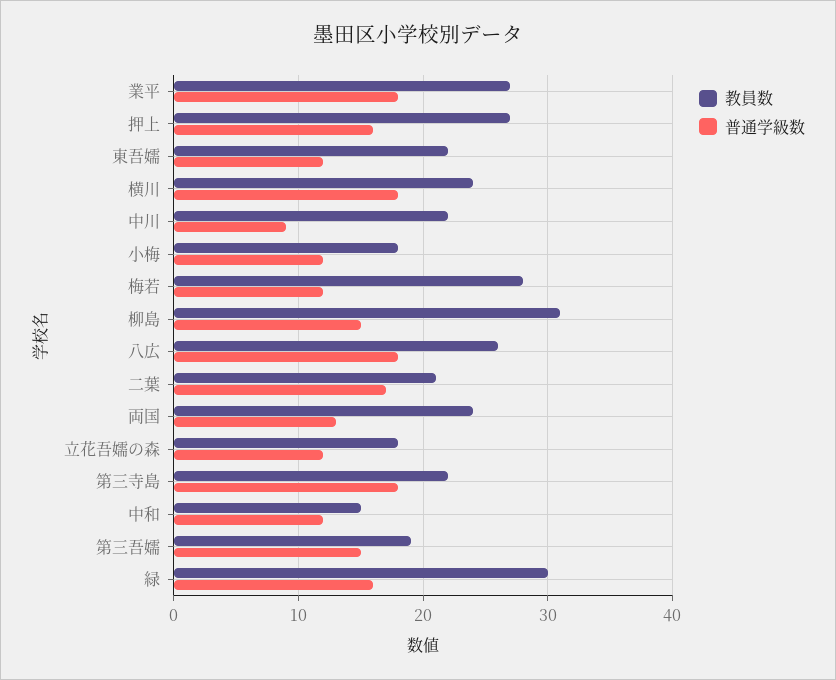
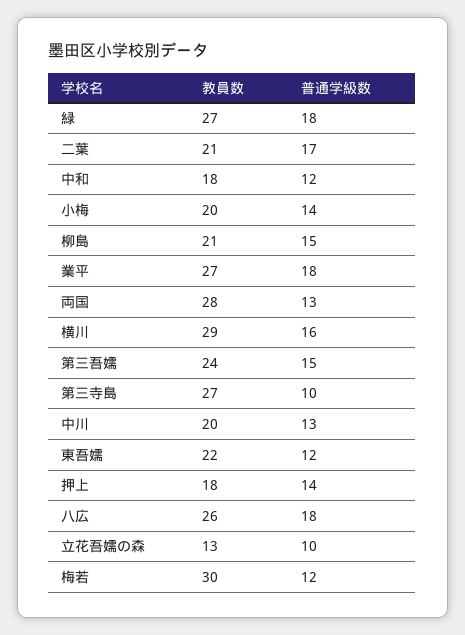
  {
    "教員数": {
      "業平": 27,
-     "押上": 27,
+     "押上": 18,
      "東吾嬬": 22,
-     "横川": 24,
+     "横川": 29,
-     "中川": 22,
+     "中川": 20,
-     "小梅": 18,
+     "小梅": 20,
-     "梅若": 28,
+     "梅若": 30,
-     "柳島": 31,
+     "柳島": 21,
      "八広": 26,
      "二葉": 21,
-     "両国": 24,
+     "両国": 28,
-     "立花吾嬬の森": 18,
+     "立花吾嬬の森": 13,
-     "第三寺島": 22,
+     "第三寺島": 27,
-     "中和": 15,
+     "中和": 18,
-     "第三吾嬬": 19,
+     "第三吾嬬": 24,
-     "緑": 30
+     "緑": 27
    },
    "普通学級数": {
      "業平": 18,
-     "押上": 16,
+     "押上": 14,
      "東吾嬬": 12,
-     "横川": 18,
+     "横川": 16,
-     "中川": 9,
+     "中川": 13,
-     "小梅": 12,
+     "小梅": 14,
      "梅若": 12,
      "柳島": 15,
      "八広": 18,
      "二葉": 17,
      "両国": 13,
-     "立花吾嬬の森": 12,
+     "立花吾嬬の森": 10,
-     "第三寺島": 18,
+     "第三寺島": 10,
      "中和": 12,
      "第三吾嬬": 15,
-     "緑": 16
+     "緑": 18
    }
  }

